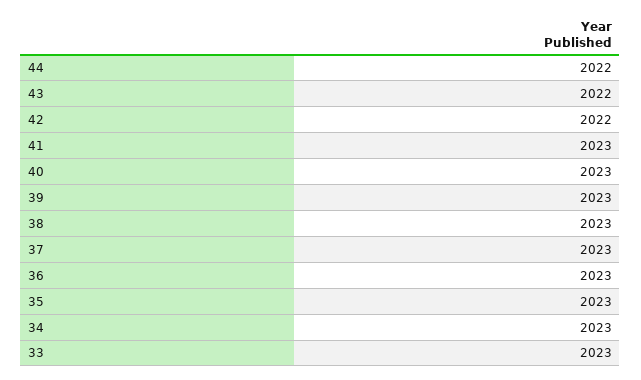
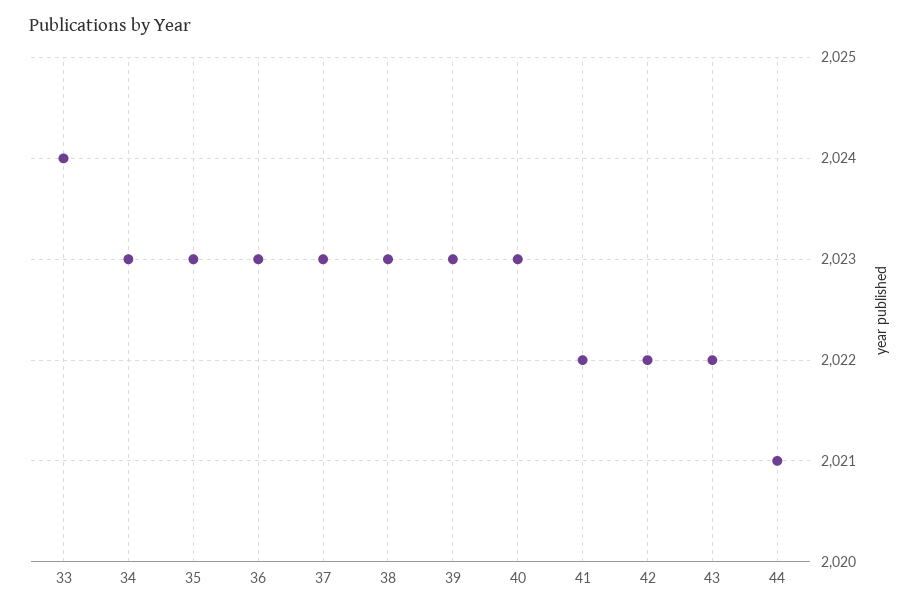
  {
-   "44": 2022,
+   "44": 2021,
    "43": 2022,
    "42": 2022,
-   "41": 2023,
+   "41": 2022,
    "40": 2023,
    "39": 2023,
    "38": 2023,
    "37": 2023,
    "36": 2023,
    "35": 2023,
    "34": 2023,
-   "33": 2023
+   "33": 2024
  }

